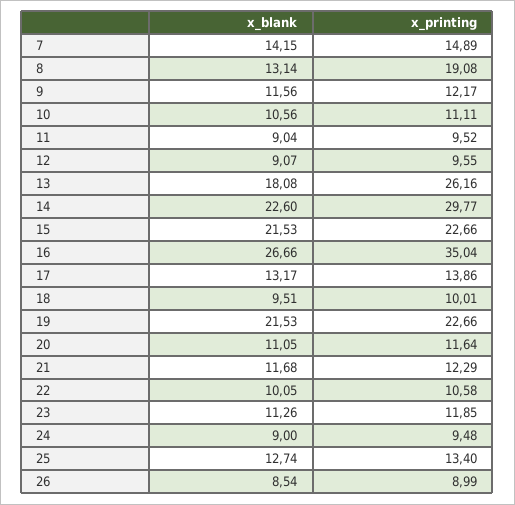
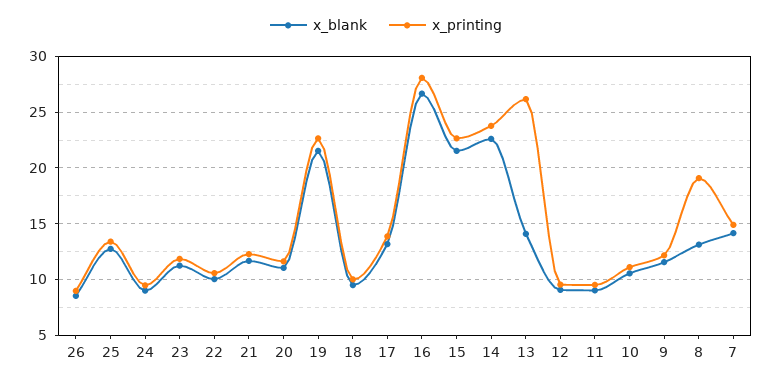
  {
    "x_blank": {
      "7": 14.15,
      "8": 13.14,
      "9": 11.56,
      "10": 10.56,
      "11": 9.04,
      "12": 9.07,
-     "13": 18.08,
+     "13": 14,
      "14": 22.6,
      "15": 21.53,
      "16": 26.66,
      "17": 13.17,
      "18": 9.51,
      "19": 21.53,
      "20": 11.05,
      "21": 11.68,
      "22": 10.05,
      "23": 11.26,
      "24": 9,
      "25": 12.74,
      "26": 8.54
    },
    "x_printing": {
      "7": 14.89,
      "8": 19.08,
      "9": 12.17,
      "10": 11.11,
      "11": 9.52,
      "12": 9.55,
      "13": 26.16,
-     "14": 29.77,
+     "14": 24,
      "15": 22.66,
-     "16": 35.04,
+     "16": 28,
      "17": 13.86,
      "18": 10.01,
      "19": 22.66,
      "20": 11.64,
      "21": 12.29,
      "22": 10.58,
      "23": 11.85,
      "24": 9.48,
      "25": 13.4,
      "26": 8.99
    }
  }

